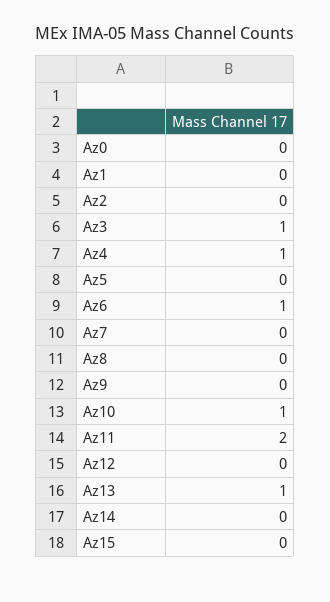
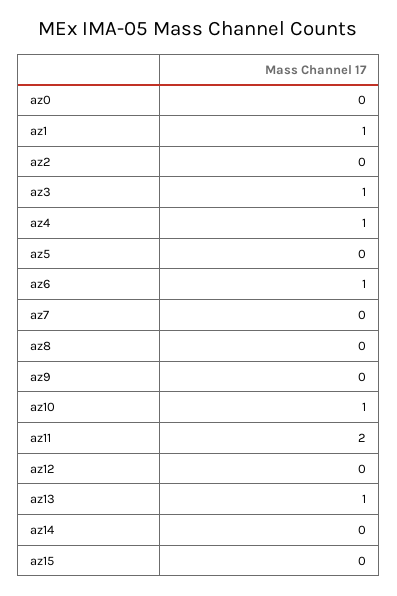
  {
    "Az0": 0,
-   "Az1": 0,
+   "Az1": 1,
    "Az2": 0,
    "Az3": 1,
    "Az4": 1,
    "Az5": 0,
    "Az6": 1,
    "Az7": 0,
    "Az8": 0,
    "Az9": 0,
    "Az10": 1,
    "Az11": 2,
    "Az12": 0,
    "Az13": 1,
    "Az14": 0,
    "Az15": 0
  }

